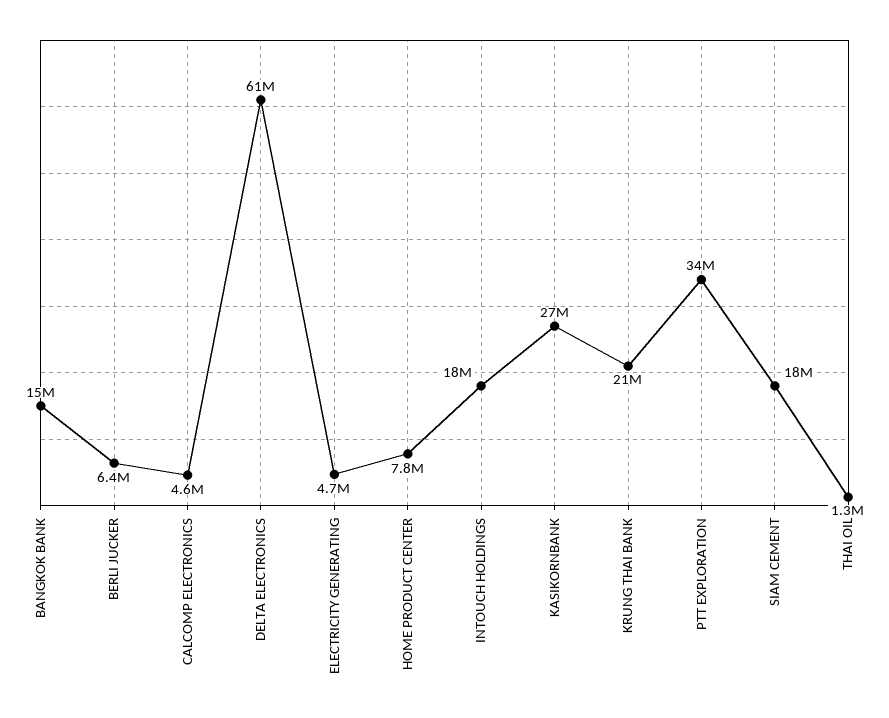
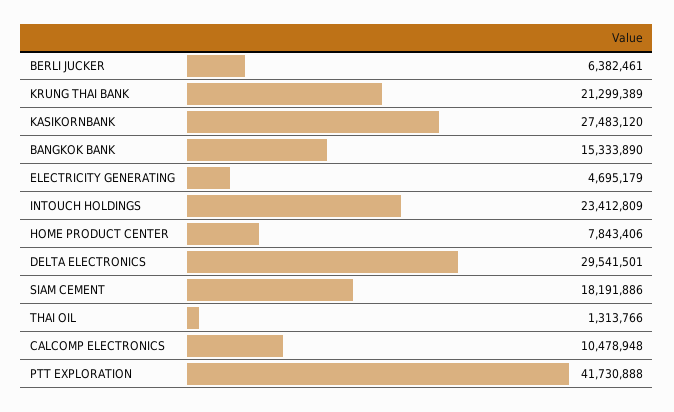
  {
    "BANGKOK BANK": 15333890,
    "BERLI JUCKER": 6382461,
-   "CALCOMP ELECTRONICS": 4600000,
+   "CALCOMP ELECTRONICS": 10478948,
-   "DELTA ELECTRONICS": 61000000,
+   "DELTA ELECTRONICS": 29541501,
    "ELECTRICITY GENERATING": 4695179,
    "HOME PRODUCT CENTER": 7843406,
-   "INTOUCH HOLDINGS": 18000000,
+   "INTOUCH HOLDINGS": 23412809,
    "KASIKORNBANK": 27483120,
    "KRUNG THAI BANK": 21299389,
-   "PTT EXPLORATION": 34000000,
+   "PTT EXPLORATION": 41730888,
    "SIAM CEMENT": 18191886,
    "THAI OIL": 1313766
  }

